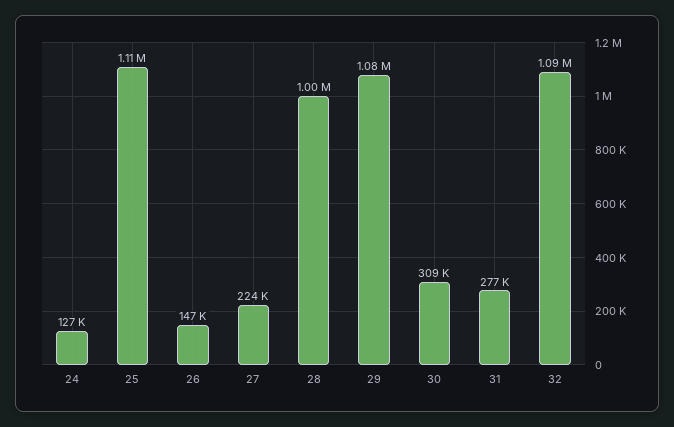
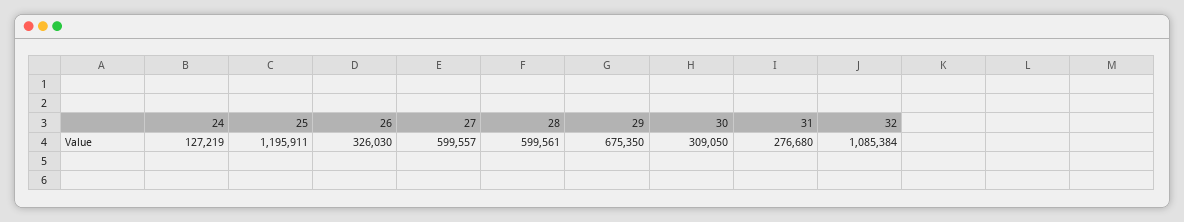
  {
    "24": 127219,
-   "25": 1110000,
+   "25": 1195911,
-   "26": 147000,
+   "26": 326030,
-   "27": 224000,
+   "27": 599557,
-   "28": 1000000,
+   "28": 599561,
-   "29": 1080000,
+   "29": 675350,
    "30": 309050,
    "31": 276680,
    "32": 1085384
  }

